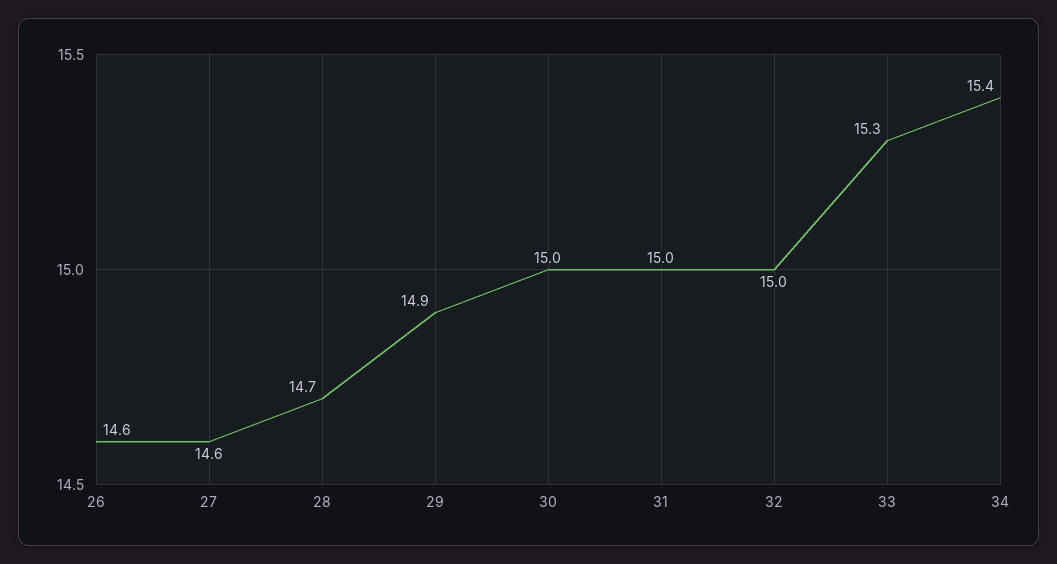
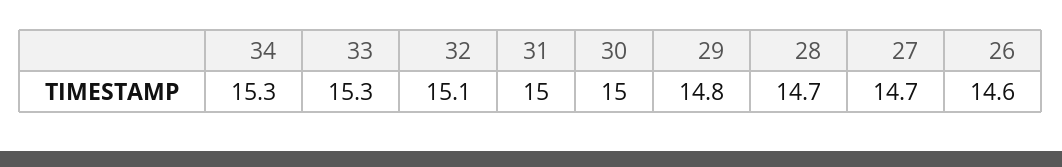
  {
    "26": 14.6,
-   "27": 14.6,
+   "27": 14.7,
    "28": 14.7,
-   "29": 14.9,
+   "29": 14.8,
    "30": 15,
    "31": 15,
-   "32": 15,
+   "32": 15.1,
    "33": 15.3,
-   "34": 15.4
+   "34": 15.3
  }

